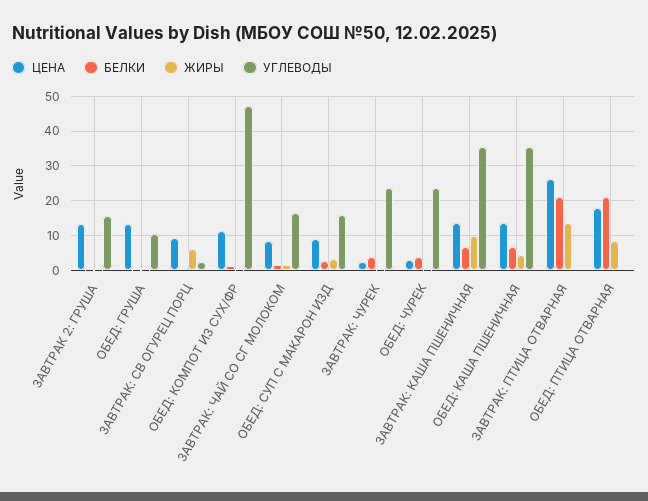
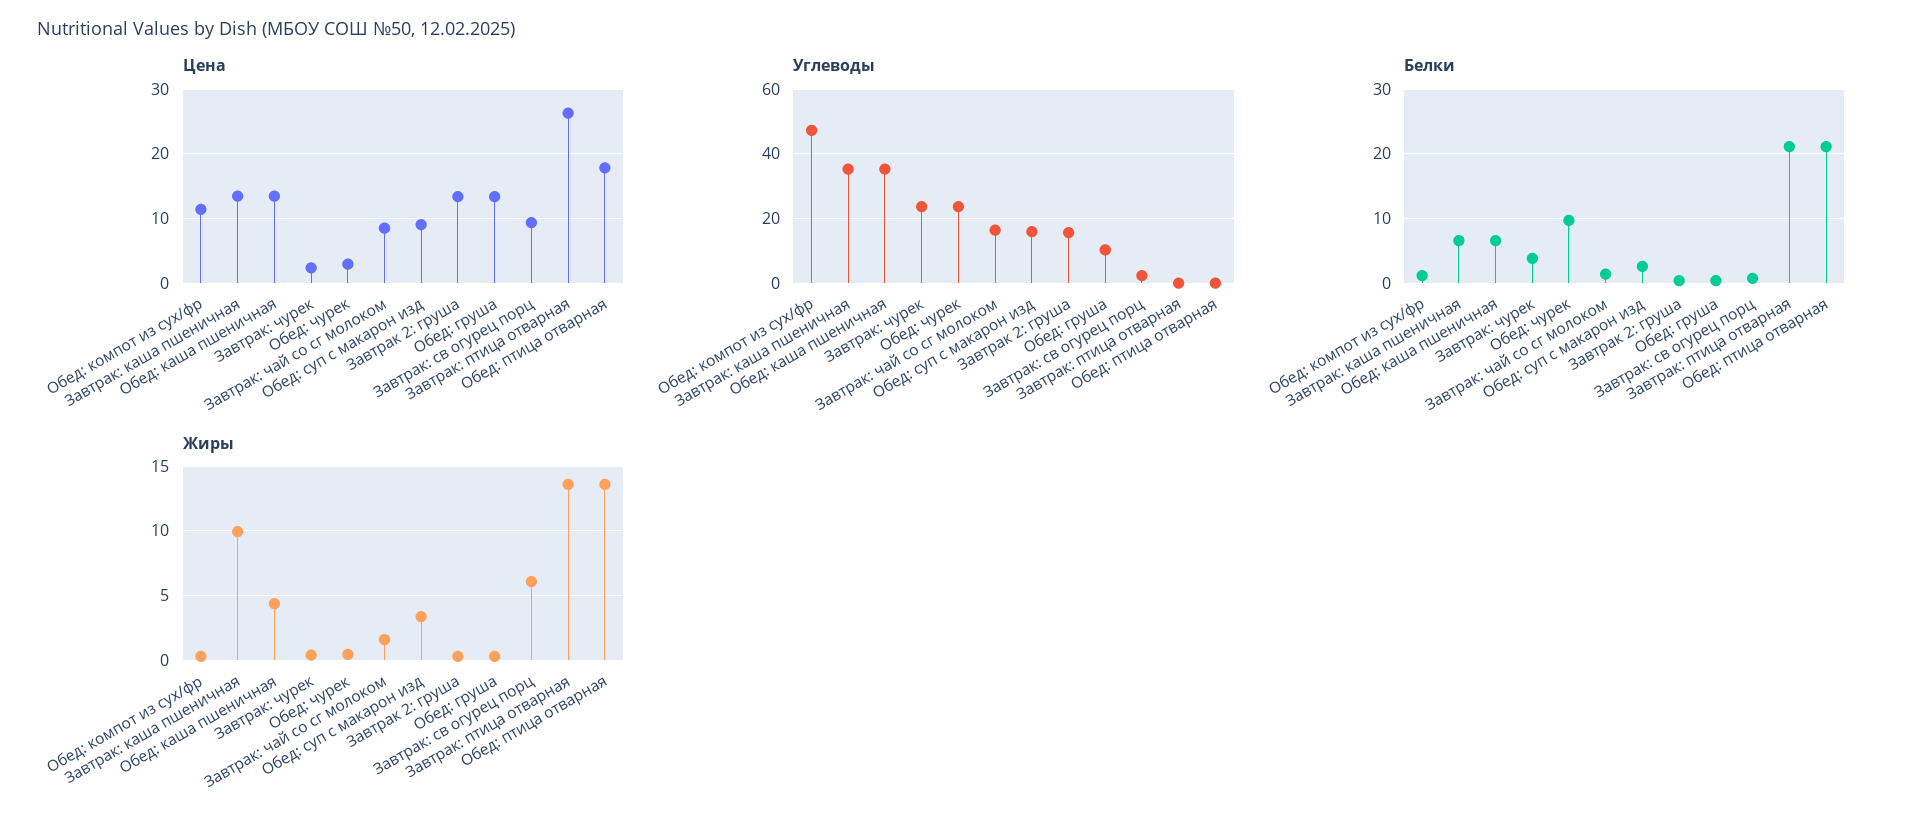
  {
    "ЦЕНА": {
      "ЗАВТРАК 2: ГРУША": 13,
      "ОБЕД: ГРУША": 13,
      "ЗАВТРАК: СВ ОГУРЕЦ ПОРЦ": 9,
      "ОБЕД: КОМПОТ ИЗ СУХ/ФР": 11,
      "ЗАВТРАК: ЧАЙ СО СГ МОЛОКОМ": 9,
      "ОБЕД: СУП С МАКАРОН ИЗД": 9,
      "ЗАВТРАК: ЧУРЕК": 2,
      "ОБЕД: ЧУРЕК": 3,
      "ЗАВТРАК: КАША ПШЕНИЧНАЯ": 13,
      "ОБЕД: КАША ПШЕНИЧНАЯ": 13,
      "ЗАВТРАК: ПТИЦА ОТВАРНАЯ": 26,
      "ОБЕД: ПТИЦА ОТВАРНАЯ": 18
    },
    "БЕЛКИ": {
      "ЗАВТРАК 2: ГРУША": 0,
      "ОБЕД: ГРУША": 0,
      "ЗАВТРАК: СВ ОГУРЕЦ ПОРЦ": 1,
      "ОБЕД: КОМПОТ ИЗ СУХ/ФР": 1,
      "ЗАВТРАК: ЧАЙ СО СГ МОЛОКОМ": 1,
      "ОБЕД: СУП С МАКАРОН ИЗД": 3,
      "ЗАВТРАК: ЧУРЕК": 4,
-     "ОБЕД: ЧУРЕК": 4,
+     "ОБЕД: ЧУРЕК": 10,
      "ЗАВТРАК: КАША ПШЕНИЧНАЯ": 7,
      "ОБЕД: КАША ПШЕНИЧНАЯ": 7,
      "ЗАВТРАК: ПТИЦА ОТВАРНАЯ": 21,
      "ОБЕД: ПТИЦА ОТВАРНАЯ": 21
    },
    "ЖИРЫ": {
      "ЗАВТРАК 2: ГРУША": 0.5,
      "ОБЕД: ГРУША": 0.5,
      "ЗАВТРАК: СВ ОГУРЕЦ ПОРЦ": 6,
      "ОБЕД: КОМПОТ ИЗ СУХ/ФР": 0.5,
      "ЗАВТРАК: ЧАЙ СО СГ МОЛОКОМ": 1.5,
      "ОБЕД: СУП С МАКАРОН ИЗД": 3.5,
      "ЗАВТРАК: ЧУРЕК": 0.5,
      "ОБЕД: ЧУРЕК": 0.5,
      "ЗАВТРАК: КАША ПШЕНИЧНАЯ": 10,
      "ОБЕД: КАША ПШЕНИЧНАЯ": 4.5,
      "ЗАВТРАК: ПТИЦА ОТВАРНАЯ": 13.5,
-     "ОБЕД: ПТИЦА ОТВАРНАЯ": 8
+     "ОБЕД: ПТИЦА ОТВАРНАЯ": 13.5
    },
    "УГЛЕВОДЫ": {
      "ЗАВТРАК 2: ГРУША": 16,
      "ОБЕД: ГРУША": 10,
      "ЗАВТРАК: СВ ОГУРЕЦ ПОРЦ": 2,
      "ОБЕД: КОМПОТ ИЗ СУХ/ФР": 48,
      "ЗАВТРАК: ЧАЙ СО СГ МОЛОКОМ": 16,
      "ОБЕД: СУП С МАКАРОН ИЗД": 16,
      "ЗАВТРАК: ЧУРЕК": 24,
      "ОБЕД: ЧУРЕК": 24,
      "ЗАВТРАК: КАША ПШЕНИЧНАЯ": 36,
      "ОБЕД: КАША ПШЕНИЧНАЯ": 36,
      "ЗАВТРАК: ПТИЦА ОТВАРНАЯ": 0,
      "ОБЕД: ПТИЦА ОТВАРНАЯ": 0
    }
  }

